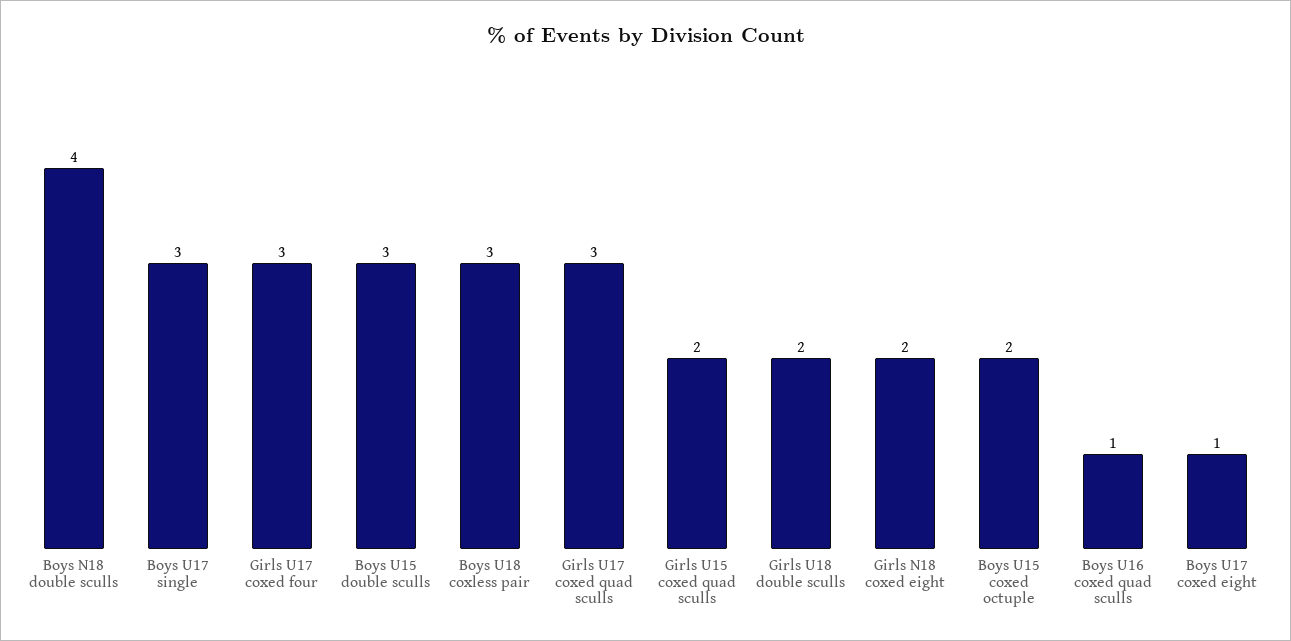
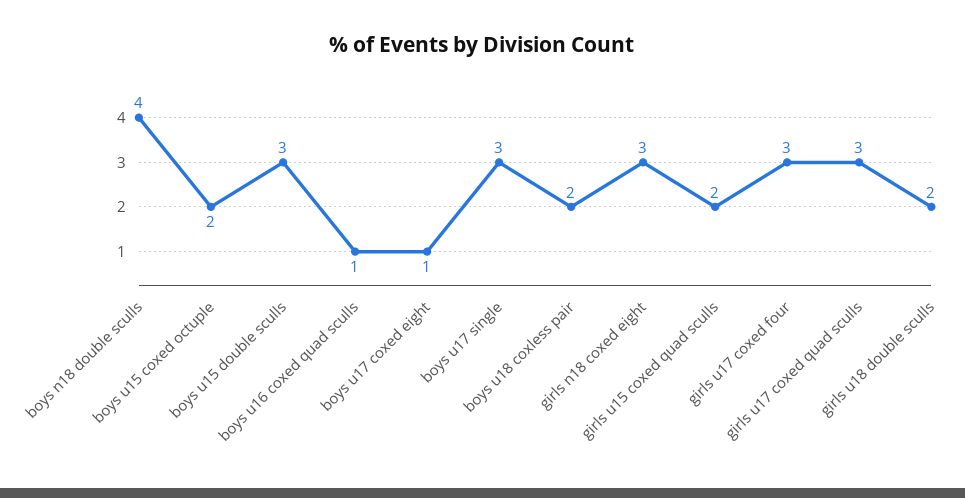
  {
    "Boys N18 double sculls": 4,
    "Boys U17 single": 3,
    "Girls U17 coxed four": 3,
    "Boys U15 double sculls": 3,
-   "Boys U18 coxless pair": 3,
+   "Boys U18 coxless pair": 2,
    "Girls U17 coxed quad sculls": 3,
    "Girls U15 coxed quad sculls": 2,
    "Girls U18 double sculls": 2,
-   "Girls N18 coxed eight": 2,
+   "Girls N18 coxed eight": 3,
    "Boys U15 coxed octuple": 2,
    "Boys U16 coxed quad sculls": 1,
    "Boys U17 coxed eight": 1
  }

